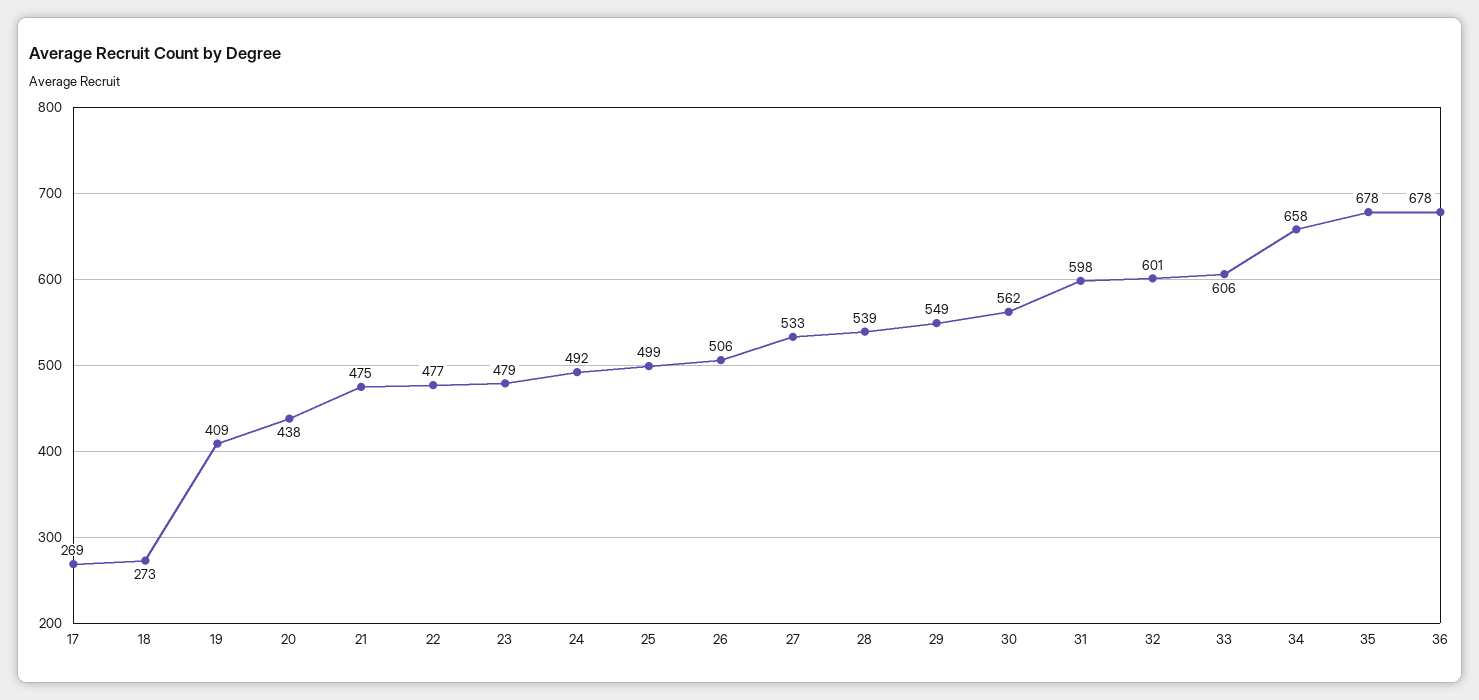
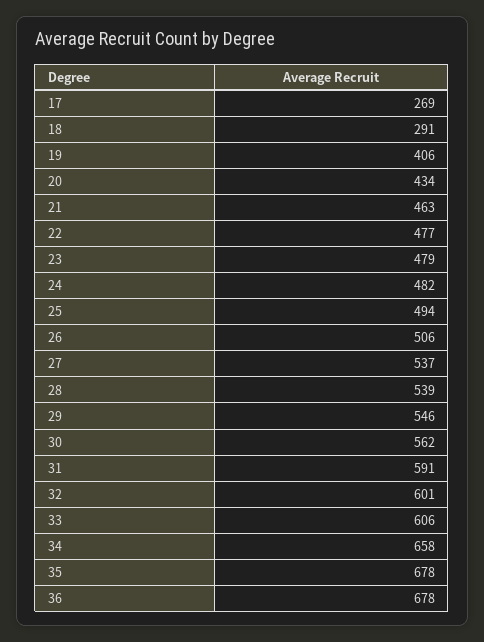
  {
    "17": 269,
-   "18": 273,
+   "18": 291,
-   "19": 409,
+   "19": 406,
-   "20": 438,
+   "20": 434,
-   "21": 475,
+   "21": 463,
    "22": 477,
    "23": 479,
-   "24": 492,
+   "24": 482,
-   "25": 499,
+   "25": 494,
    "26": 506,
-   "27": 533,
+   "27": 537,
    "28": 539,
-   "29": 549,
+   "29": 546,
    "30": 562,
-   "31": 598,
+   "31": 591,
    "32": 601,
    "33": 606,
    "34": 658,
    "35": 678,
    "36": 678
  }

